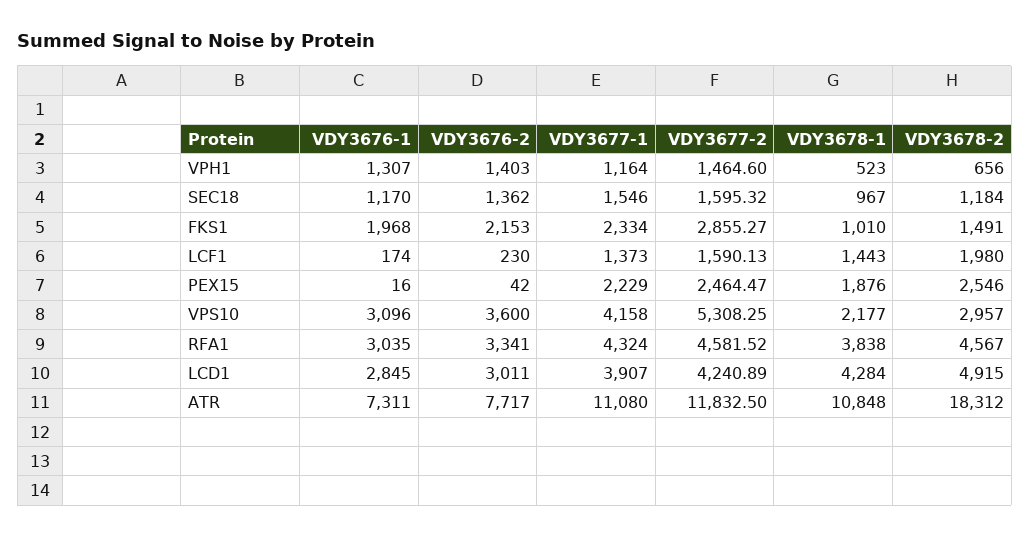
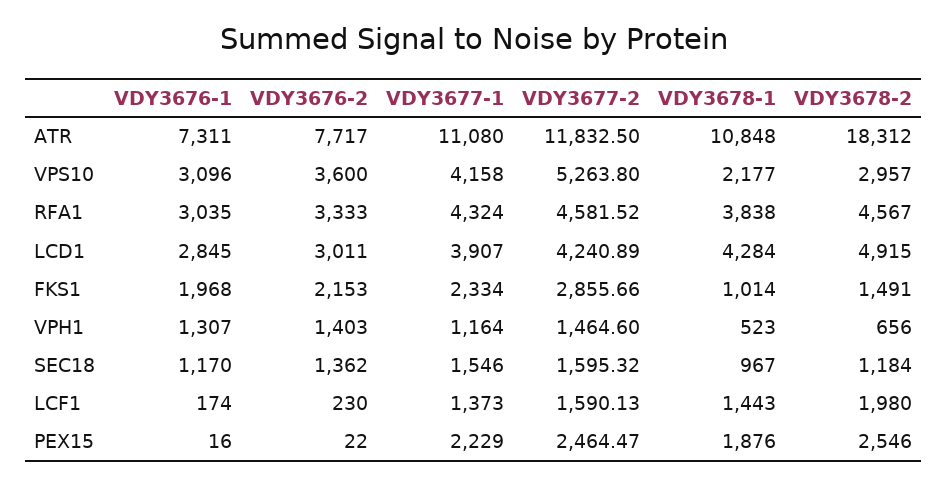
  {
    "VDY3676-1": {
      "VPH1": 1307,
      "SEC18": 1170,
      "FKS1": 1968,
      "LCF1": 174,
      "PEX15": 16,
      "VPS10": 3096,
      "RFA1": 3035,
      "LCD1": 2845,
      "ATR": 7311
    },
    "VDY3676-2": {
      "VPH1": 1403,
      "SEC18": 1362,
      "FKS1": 2153,
      "LCF1": 230,
-     "PEX15": 42,
+     "PEX15": 22,
      "VPS10": 3600,
-     "RFA1": 3341,
+     "RFA1": 3333,
      "LCD1": 3011,
      "ATR": 7717
    },
    "VDY3677-1": {
      "VPH1": 1164,
      "SEC18": 1546,
      "FKS1": 2334,
      "LCF1": 1373,
      "PEX15": 2229,
      "VPS10": 4158,
      "RFA1": 4324,
      "LCD1": 3907,
      "ATR": 11080
    },
    "VDY3677-2": {
      "VPH1": 1464.6,
      "SEC18": 1595.32,
-     "FKS1": 2855.27,
+     "FKS1": 2855.66,
      "LCF1": 1590.13,
      "PEX15": 2464.47,
-     "VPS10": 5308.25,
+     "VPS10": 5263.8,
      "RFA1": 4581.52,
      "LCD1": 4240.89,
      "ATR": 11832.5
    },
    "VDY3678-1": {
      "VPH1": 523,
      "SEC18": 967,
-     "FKS1": 1010,
+     "FKS1": 1014,
      "LCF1": 1443,
      "PEX15": 1876,
      "VPS10": 2177,
      "RFA1": 3838,
      "LCD1": 4284,
      "ATR": 10848
    },
    "VDY3678-2": {
      "VPH1": 656,
      "SEC18": 1184,
      "FKS1": 1491,
      "LCF1": 1980,
      "PEX15": 2546,
      "VPS10": 2957,
      "RFA1": 4567,
      "LCD1": 4915,
      "ATR": 18312
    }
  }

